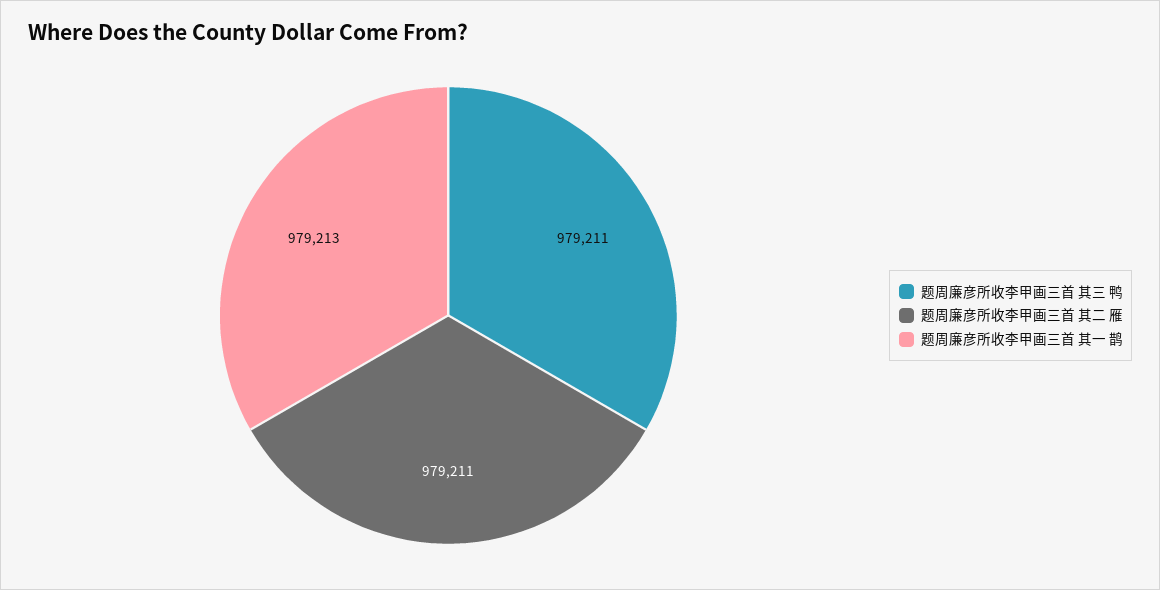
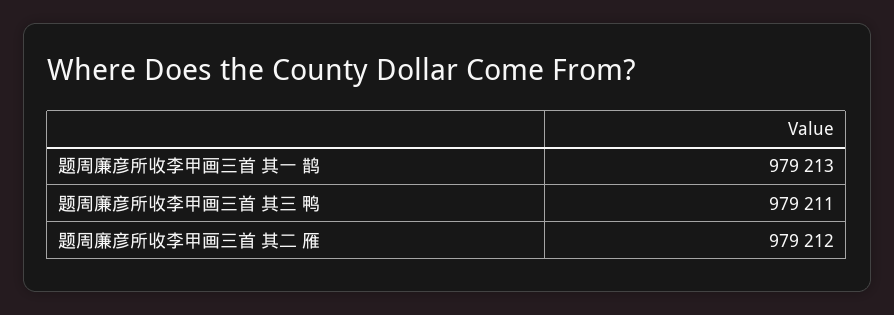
  {
    "题周廉彦所收李甲画三首 其三 鸭": 979211,
-   "题周廉彦所收李甲画三首 其二 雁": 979211,
+   "题周廉彦所收李甲画三首 其二 雁": 979212,
    "题周廉彦所收李甲画三首 其一 鹊": 979213
  }

